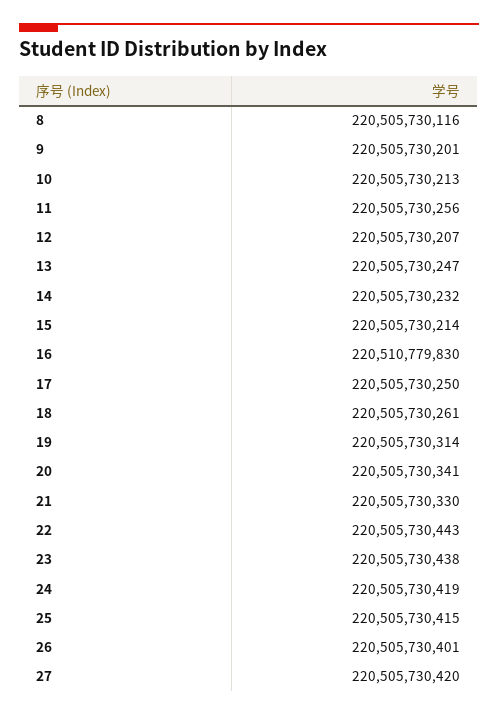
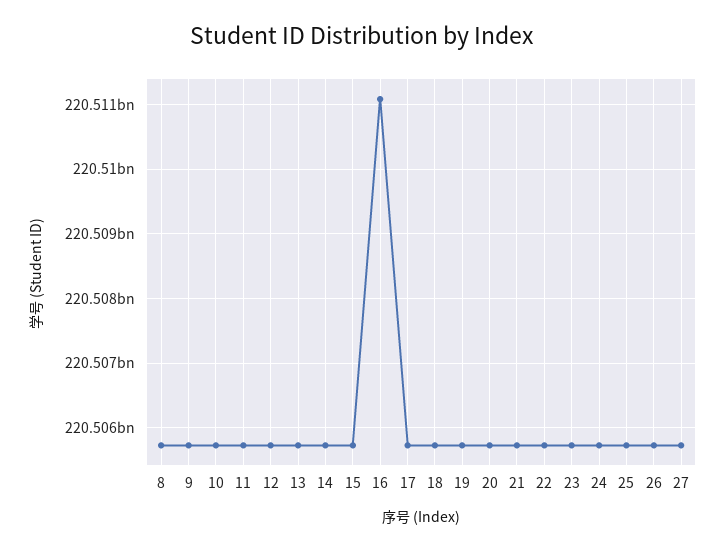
  {
    "8": 220505730116,
    "9": 220505730201,
    "10": 220505730213,
    "11": 220505730256,
    "12": 220505730207,
    "13": 220505730247,
    "14": 220505730232,
    "15": 220505730214,
-   "16": 220510779830,
+   "16": 220511100000,
    "17": 220505730250,
    "18": 220505730261,
    "19": 220505730314,
    "20": 220505730341,
    "21": 220505730330,
    "22": 220505730443,
    "23": 220505730438,
    "24": 220505730419,
    "25": 220505730415,
    "26": 220505730401,
    "27": 220505730420
  }

